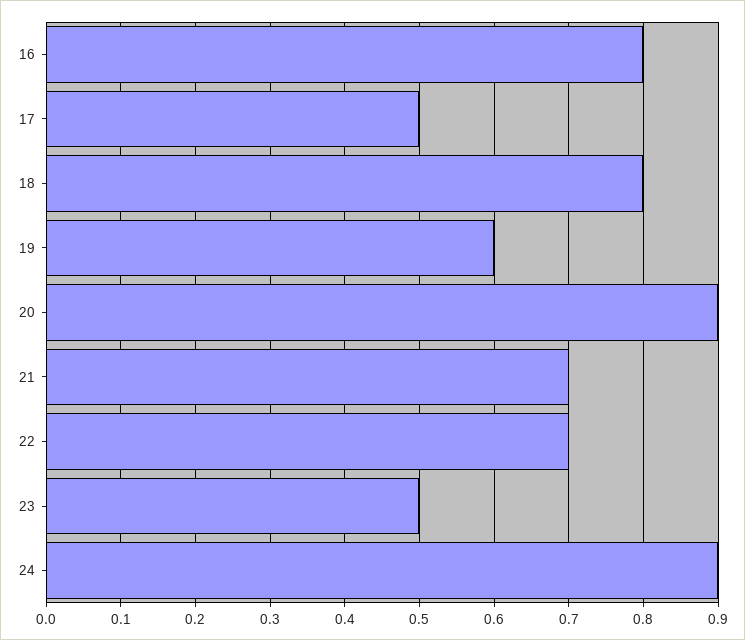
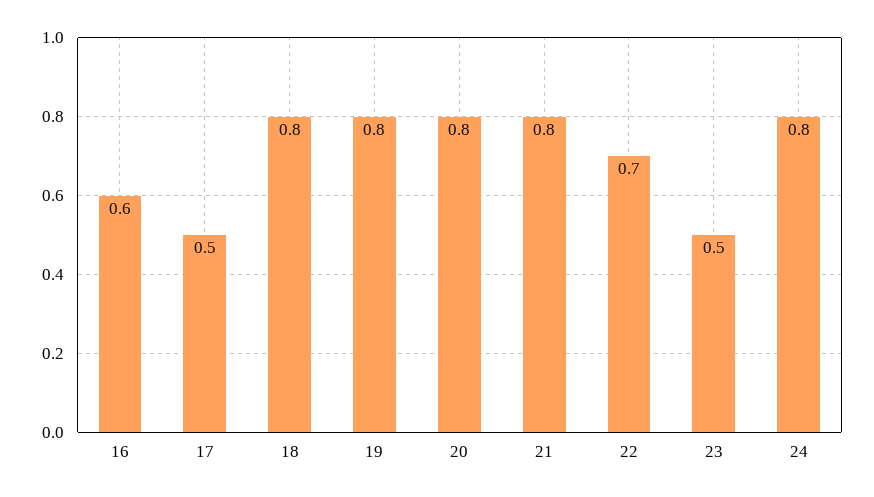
  {
-   "16": 0.8,
+   "16": 0.6,
    "17": 0.5,
    "18": 0.8,
-   "19": 0.6,
+   "19": 0.8,
-   "20": 0.9,
+   "20": 0.8,
-   "21": 0.7,
+   "21": 0.8,
    "22": 0.7,
    "23": 0.5,
-   "24": 0.9
+   "24": 0.8
  }

